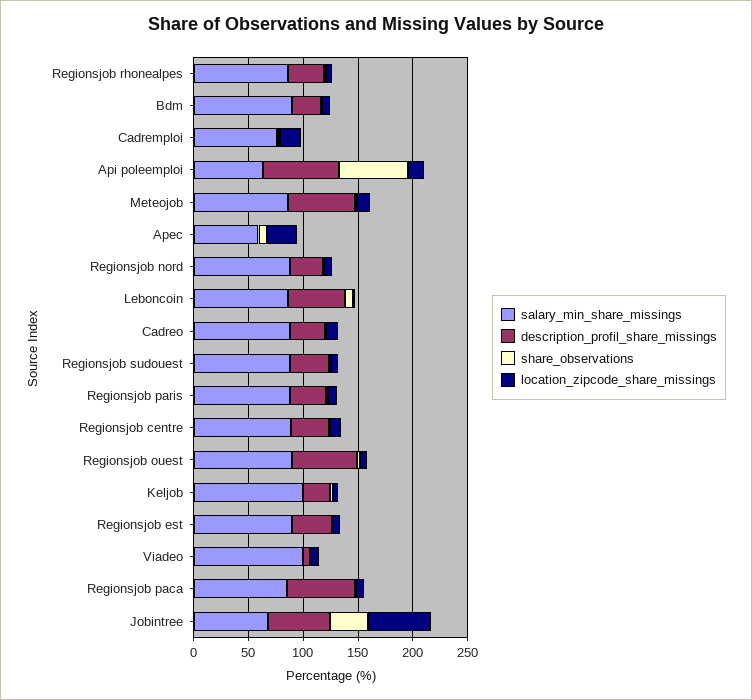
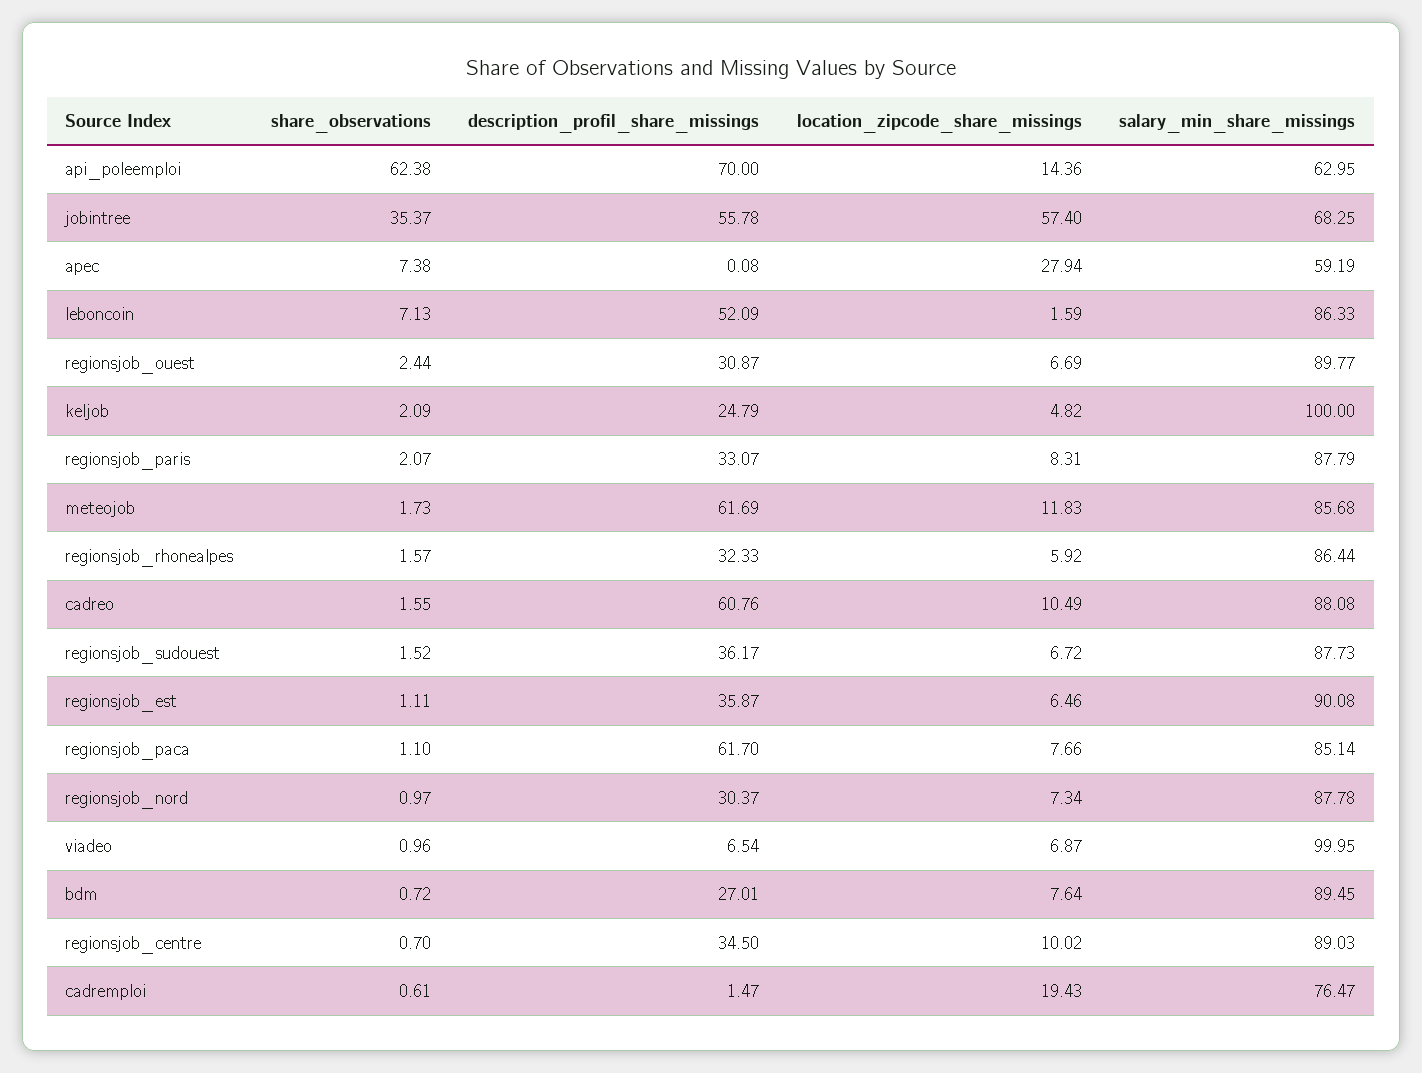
  {
    "salary_min_share_missings": {
      "Regionsjob rhonealpes": 86.44,
      "Bdm": 89.45,
      "Cadremploi": 76.47,
      "Api poleemploi": 62.95,
      "Meteojob": 85.68,
      "Apec": 59.19,
      "Regionsjob nord": 87.78,
      "Leboncoin": 86.33,
      "Cadreo": 88.08,
      "Regionsjob sudouest": 87.73,
      "Regionsjob paris": 87.79,
      "Regionsjob centre": 89.03,
      "Regionsjob ouest": 89.77,
      "Keljob": 100,
      "Regionsjob est": 90.08,
      "Viadeo": 99.95,
      "Regionsjob paca": 85.14,
      "Jobintree": 68.25
    },
    "description_profil_share_missings": {
      "Regionsjob rhonealpes": 32.33,
      "Bdm": 27.01,
      "Cadremploi": 1.47,
      "Api poleemploi": 70,
      "Meteojob": 61.69,
      "Apec": 0.08,
      "Regionsjob nord": 30.37,
      "Leboncoin": 52.09,
-     "Cadreo": 30,
+     "Cadreo": 60.76,
      "Regionsjob sudouest": 36.17,
      "Regionsjob paris": 33.07,
      "Regionsjob centre": 34.5,
-     "Regionsjob ouest": 60,
+     "Regionsjob ouest": 30.87,
      "Keljob": 24.79,
      "Regionsjob est": 35.87,
      "Viadeo": 6.54,
      "Regionsjob paca": 61.7,
      "Jobintree": 55.78
    },
    "share_observations": {
      "Regionsjob rhonealpes": 1.57,
      "Bdm": 0.72,
      "Cadremploi": 0.61,
      "Api poleemploi": 62.38,
      "Meteojob": 1.73,
      "Apec": 7.38,
      "Regionsjob nord": 0.97,
      "Leboncoin": 7.13,
      "Cadreo": 1.55,
      "Regionsjob sudouest": 1.52,
      "Regionsjob paris": 2.07,
      "Regionsjob centre": 0.7,
      "Regionsjob ouest": 2.44,
      "Keljob": 2.09,
      "Regionsjob est": 1.11,
      "Viadeo": 0.96,
      "Regionsjob paca": 1.1,
      "Jobintree": 35.37
    },
    "location_zipcode_share_missings": {
      "Regionsjob rhonealpes": 5.92,
      "Bdm": 7.64,
      "Cadremploi": 19.43,
      "Api poleemploi": 14.36,
      "Meteojob": 11.83,
      "Apec": 27.94,
      "Regionsjob nord": 7.34,
      "Leboncoin": 1.59,
      "Cadreo": 10.49,
      "Regionsjob sudouest": 6.72,
      "Regionsjob paris": 8.31,
      "Regionsjob centre": 10.02,
      "Regionsjob ouest": 6.69,
      "Keljob": 4.82,
      "Regionsjob est": 6.46,
      "Viadeo": 6.87,
      "Regionsjob paca": 7.66,
      "Jobintree": 57.4
    }
  }

